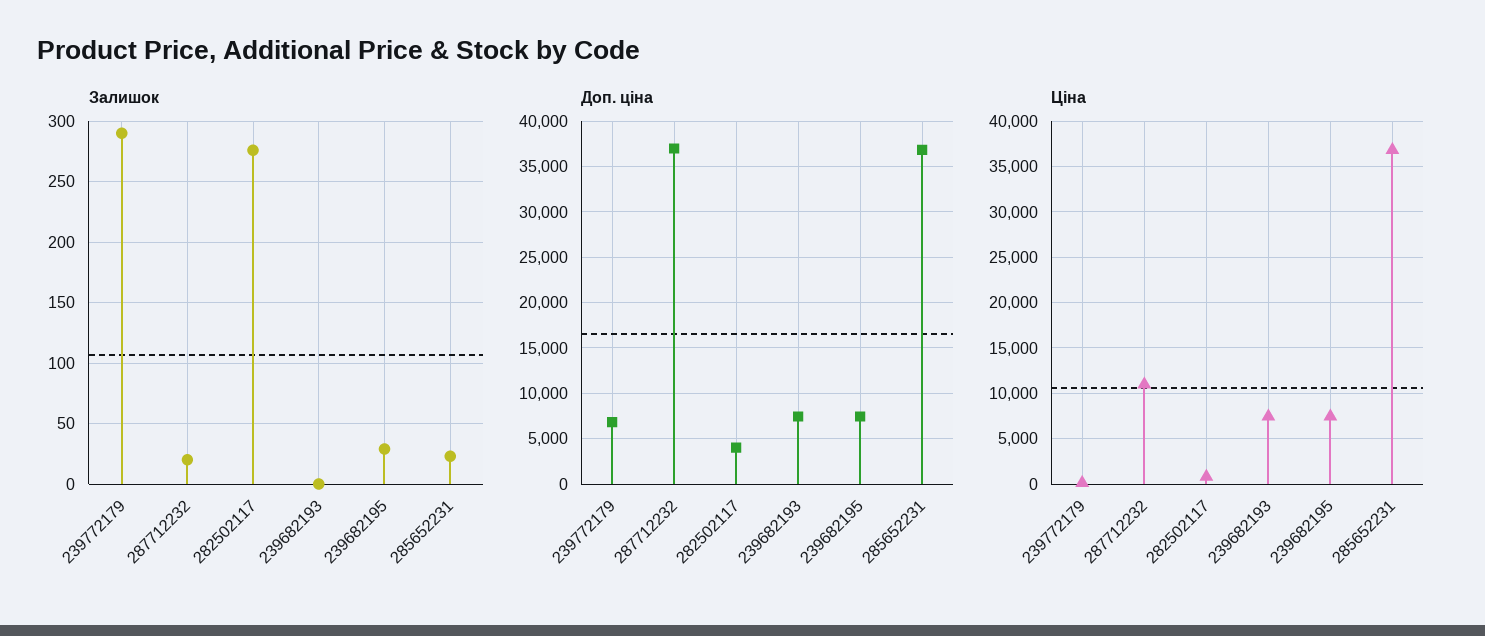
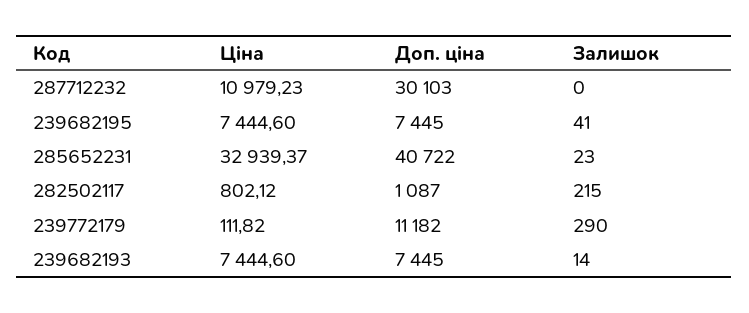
  {
    "Залишок": {
      "239772179": 290,
-     "287712232": 20,
+     "287712232": 0,
-     "282502117": 275,
+     "282502117": 215,
-     "239682193": 0,
+     "239682193": 14,
-     "239682195": 30,
+     "239682195": 41,
      "285652231": 23
    },
    "Доп. ціна": {
-     "239772179": 7000,
+     "239772179": 11182,
-     "287712232": 37000,
+     "287712232": 30103,
-     "282502117": 4000,
+     "282502117": 1087,
      "239682193": 7445,
      "239682195": 7445,
-     "285652231": 37000
+     "285652231": 40722
    },
    "Ціна": {
      "239772179": 111.82,
      "287712232": 10979.23,
      "282502117": 802.12,
      "239682193": 7444.6,
      "239682195": 7444.6,
-     "285652231": 37000
+     "285652231": 32939.37
    }
  }

